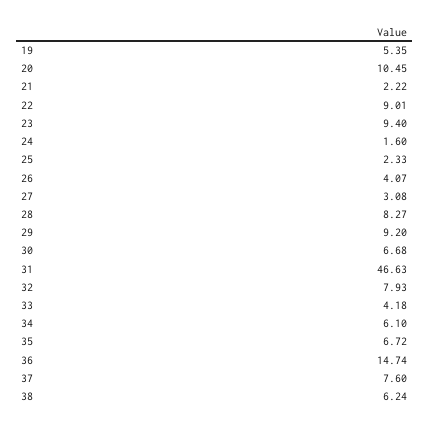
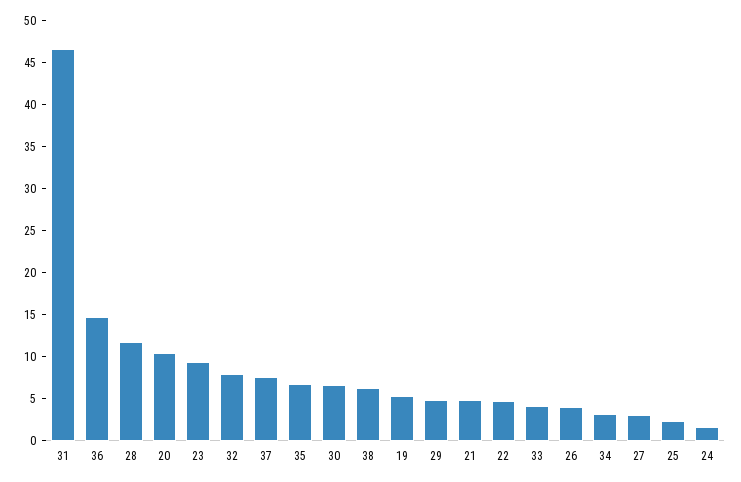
  {
    "19": 5.35,
    "20": 10.45,
-   "21": 2.22,
+   "21": 5,
-   "22": 9.01,
+   "22": 5,
    "23": 9.4,
    "24": 1.6,
    "25": 2.33,
    "26": 4.07,
    "27": 3.08,
-   "28": 8.27,
+   "28": 12,
-   "29": 9.2,
+   "29": 5,
    "30": 6.68,
    "31": 46.63,
    "32": 7.93,
    "33": 4.18,
-   "34": 6.1,
+   "34": 3,
    "35": 6.72,
    "36": 14.74,
    "37": 7.6,
    "38": 6.24
  }

